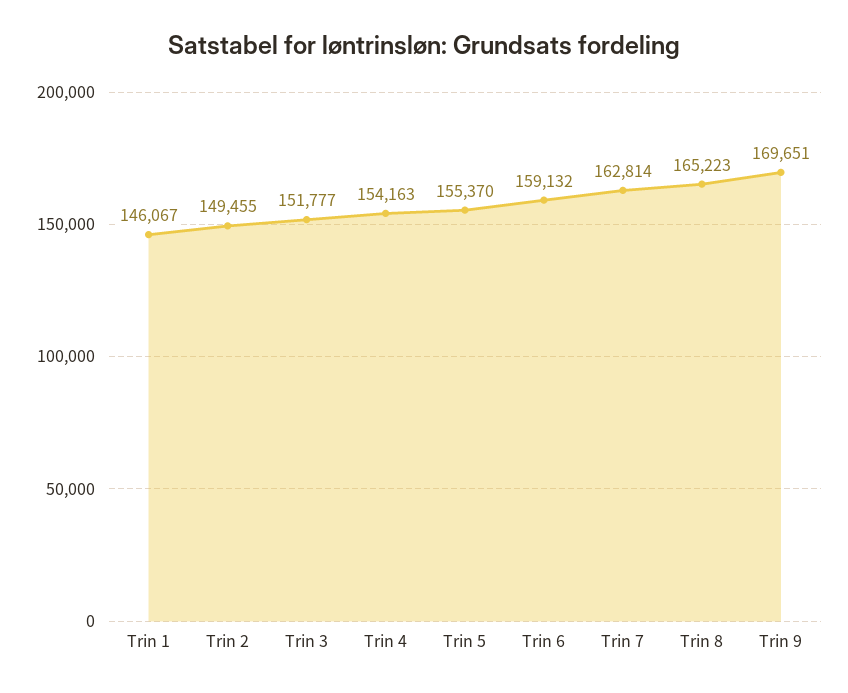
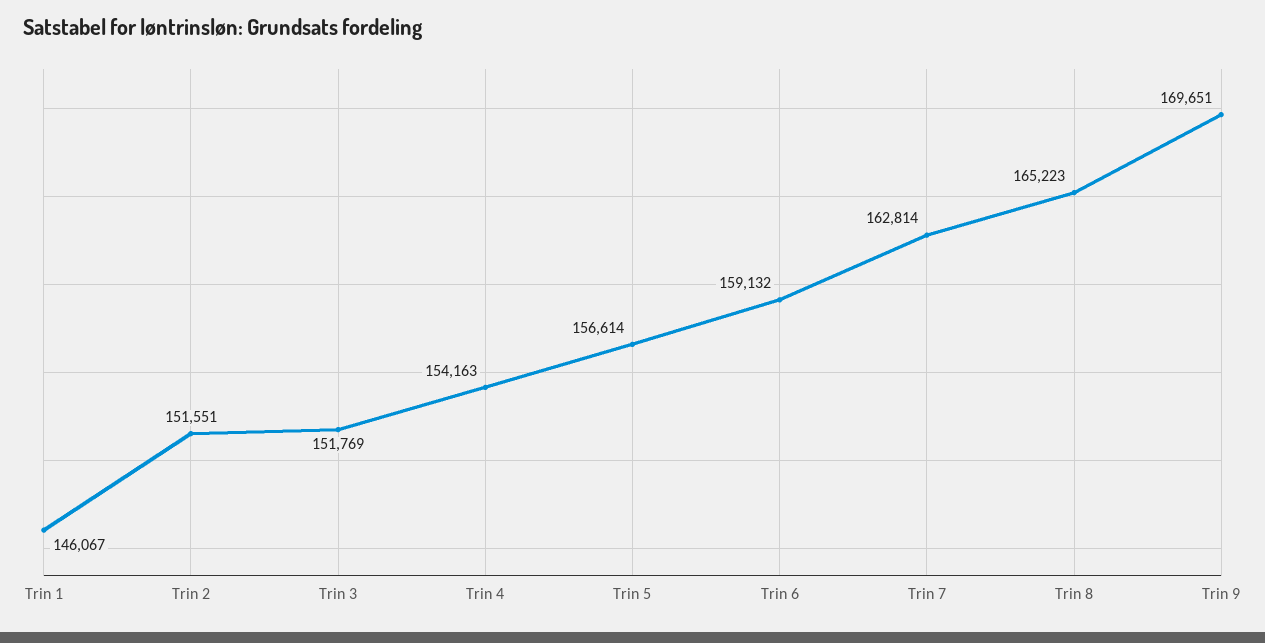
  {
    "Trin 1": 146067,
-   "Trin 2": 149455,
+   "Trin 2": 151551,
-   "Trin 3": 151777,
+   "Trin 3": 151769,
    "Trin 4": 154163,
-   "Trin 5": 155370,
+   "Trin 5": 156614,
    "Trin 6": 159132,
    "Trin 7": 162814,
    "Trin 8": 165223,
    "Trin 9": 169651
  }

